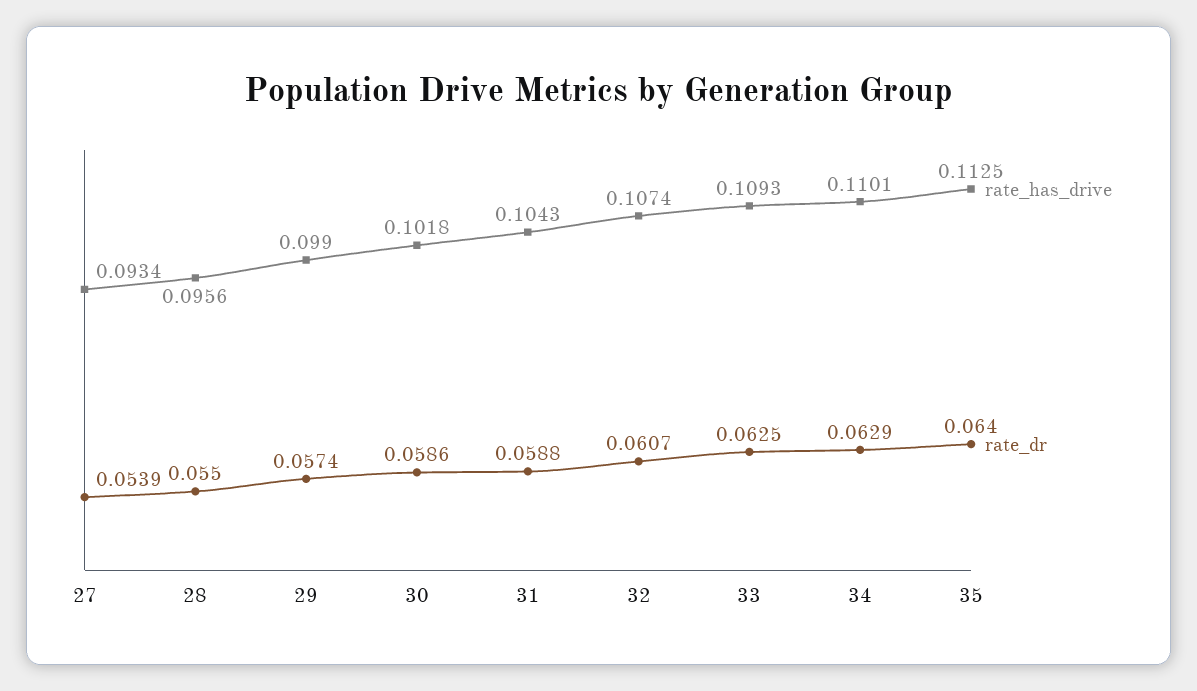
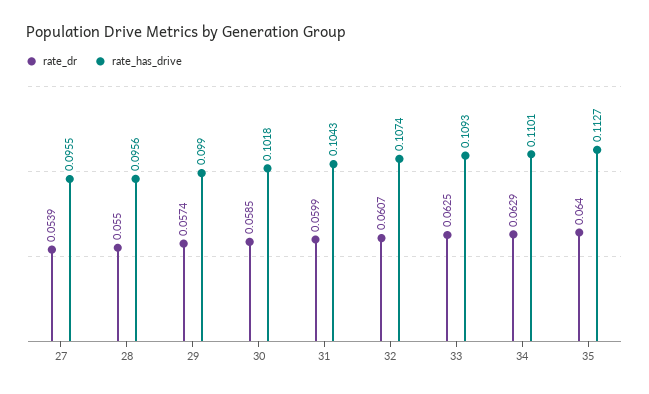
  {
    "rate_has_drive": {
-     "27": 0.0934,
+     "27": 0.0955,
      "28": 0.0956,
      "29": 0.099,
      "30": 0.1018,
      "31": 0.1043,
      "32": 0.1074,
      "33": 0.1093,
      "34": 0.1101,
-     "35": 0.1125
+     "35": 0.1127
    },
    "rate_dr": {
      "27": 0.0539,
      "28": 0.055,
      "29": 0.0574,
-     "30": 0.0586,
+     "30": 0.0585,
-     "31": 0.0588,
+     "31": 0.0599,
      "32": 0.0607,
      "33": 0.0625,
      "34": 0.0629,
      "35": 0.064
    }
  }

